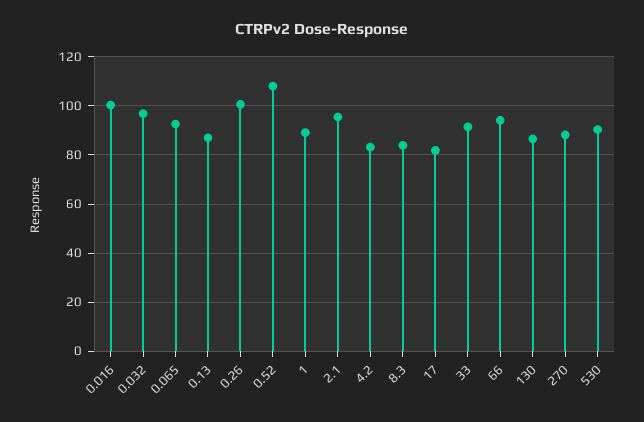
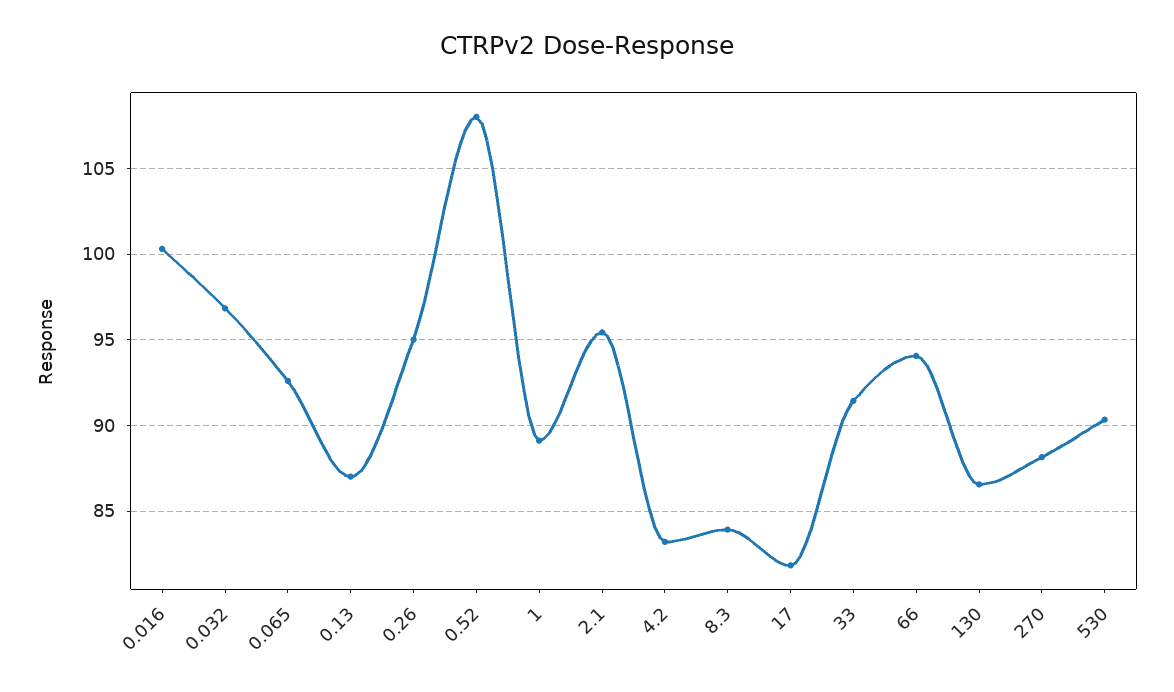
  {
    "0.016": 100.5,
    "0.032": 97,
    "0.065": 92.5,
    "0.13": 87,
-   "0.26": 100,
+   "0.26": 95,
    "0.52": 108,
    "1": 89,
    "2.1": 95.5,
    "4.2": 83,
    "8.3": 84,
    "17": 82,
    "33": 91.5,
    "66": 94,
    "130": 86.5,
    "270": 88,
    "530": 90.5
  }

